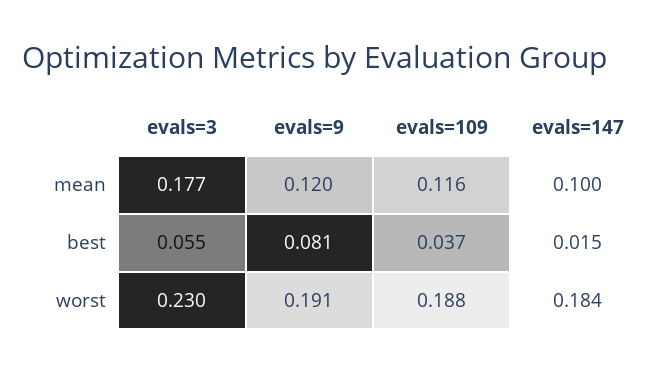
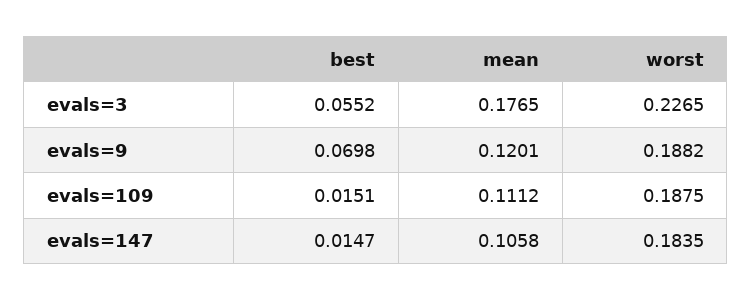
  {
    "evals=3": {
      "mean": 0.1765,
      "best": 0.0552,
-     "worst": 0.23
+     "worst": 0.2265
    },
    "evals=9": {
      "mean": 0.1201,
-     "best": 0.081,
+     "best": 0.0698,
-     "worst": 0.191
+     "worst": 0.1882
    },
    "evals=109": {
-     "mean": 0.116,
+     "mean": 0.1112,
-     "best": 0.037,
+     "best": 0.0151,
      "worst": 0.1875
    },
    "evals=147": {
-     "mean": 0.1,
+     "mean": 0.1058,
      "best": 0.0147,
      "worst": 0.1835
    }
  }

